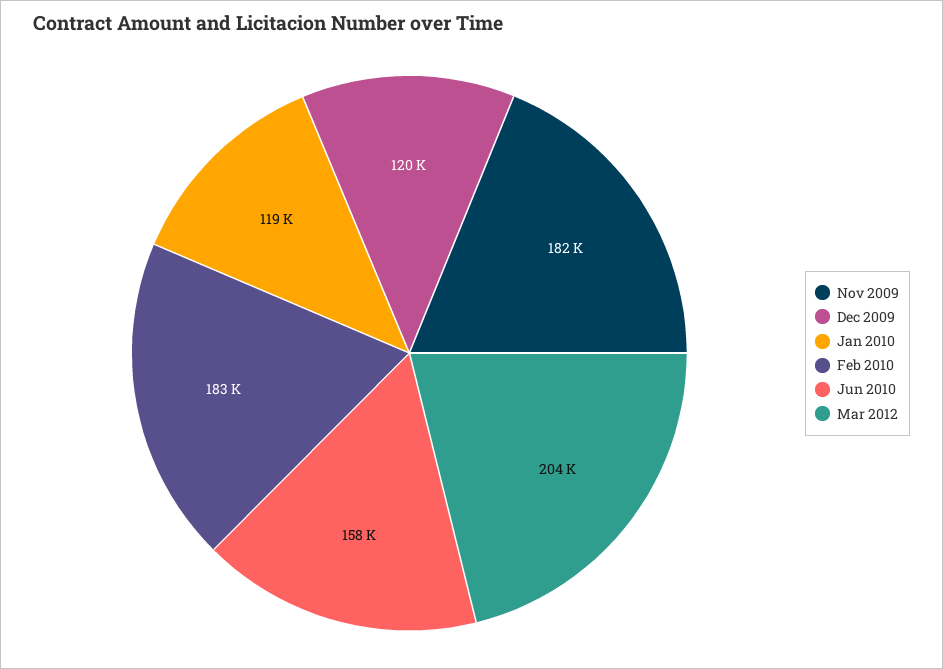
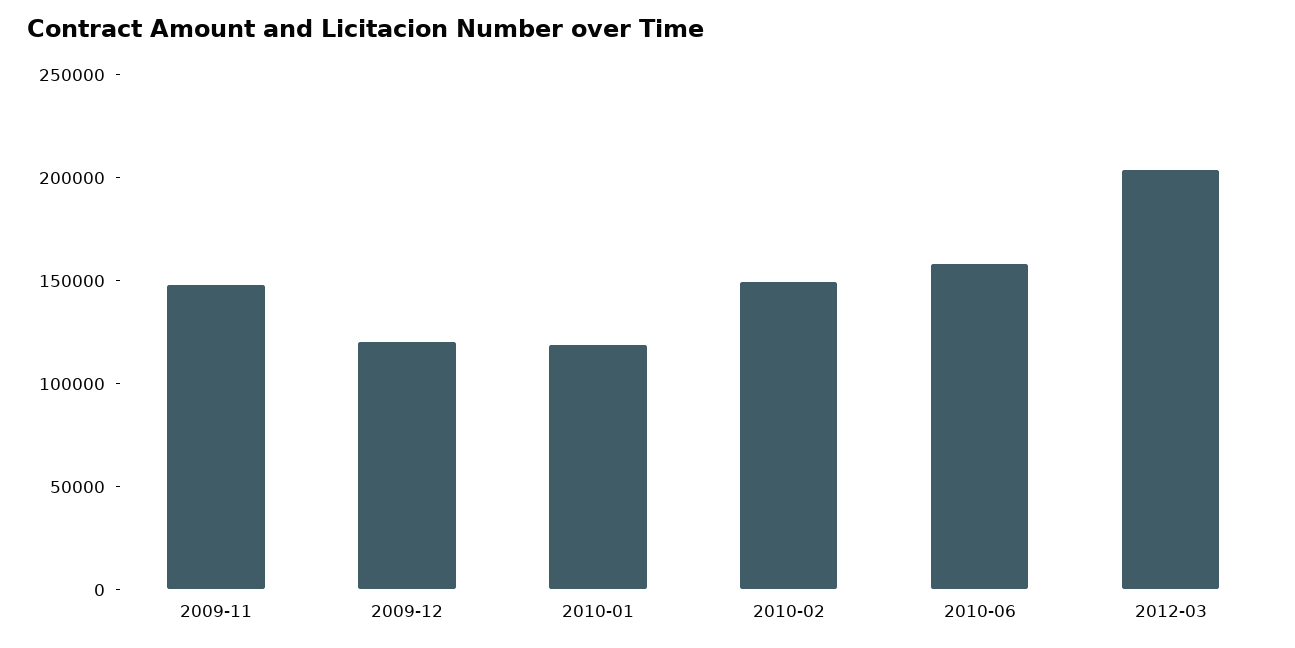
  {
-   "Nov 2009": 182000,
+   "Nov 2009": 150000,
    "Dec 2009": 120000,
    "Jan 2010": 119000,
-   "Feb 2010": 183000,
+   "Feb 2010": 150000,
    "Jun 2010": 158000,
    "Mar 2012": 204000
  }

